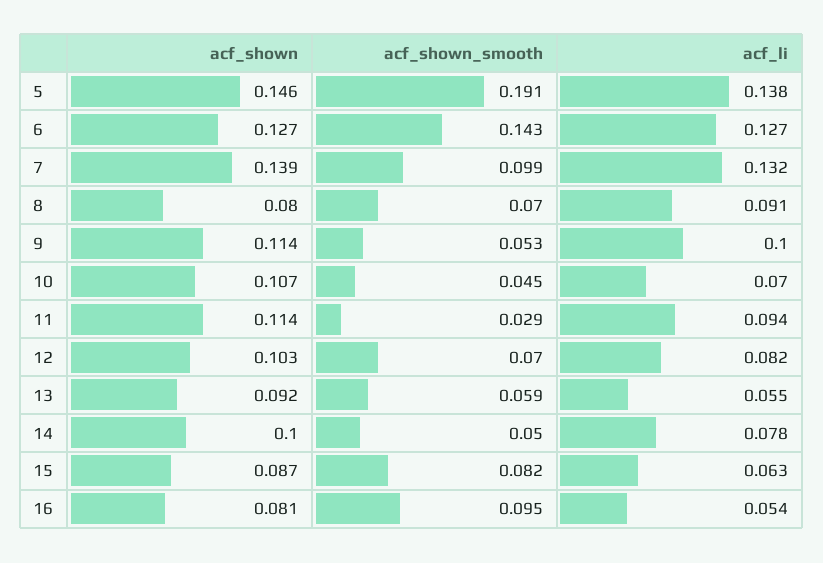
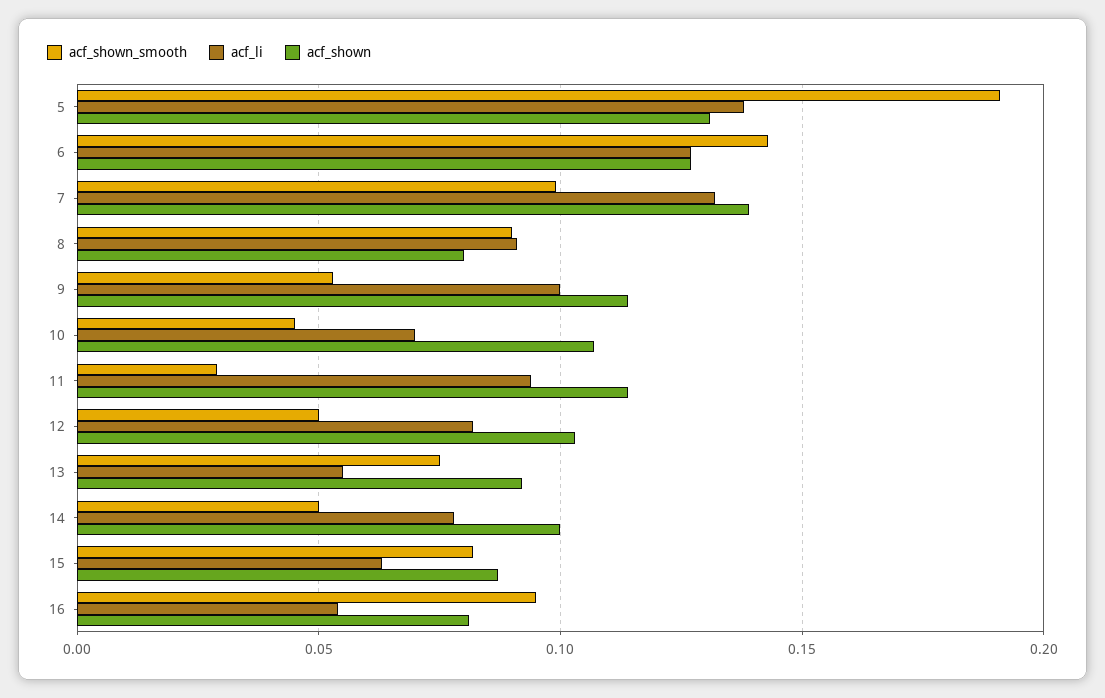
  {
    "acf_shown": {
-     "5": 0.146,
+     "5": 0.13,
      "6": 0.127,
      "7": 0.139,
      "8": 0.08,
      "9": 0.114,
      "10": 0.107,
      "11": 0.114,
      "12": 0.103,
      "13": 0.092,
      "14": 0.1,
      "15": 0.087,
      "16": 0.081
    },
    "acf_shown_smooth": {
      "5": 0.191,
      "6": 0.143,
      "7": 0.099,
-     "8": 0.07,
+     "8": 0.09,
      "9": 0.053,
      "10": 0.045,
      "11": 0.029,
-     "12": 0.07,
+     "12": 0.05,
-     "13": 0.059,
+     "13": 0.075,
      "14": 0.05,
      "15": 0.082,
      "16": 0.095
    },
    "acf_li": {
      "5": 0.138,
      "6": 0.127,
      "7": 0.132,
      "8": 0.091,
      "9": 0.1,
      "10": 0.07,
      "11": 0.094,
      "12": 0.082,
      "13": 0.055,
      "14": 0.078,
      "15": 0.063,
      "16": 0.054
    }
  }

